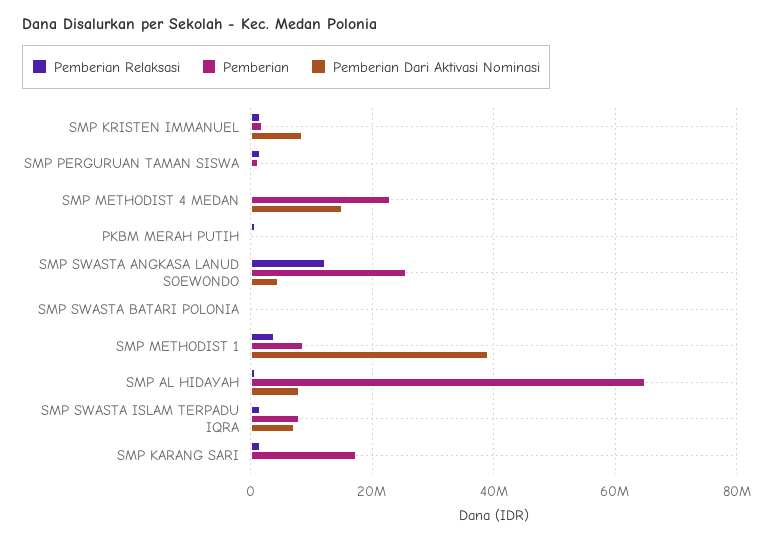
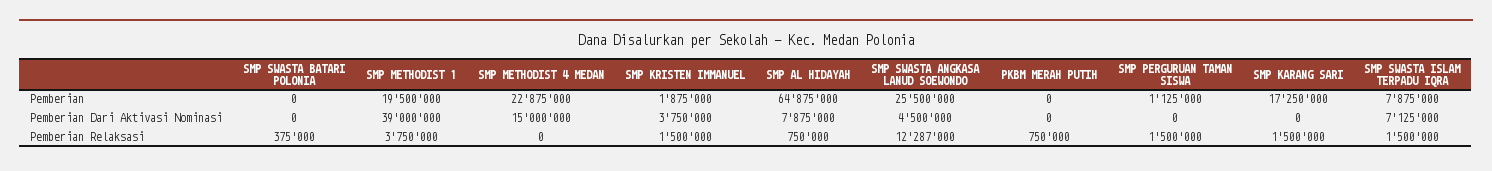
  {
    "Pemberian Relaksasi": {
      "SMP KRISTEN IMMANUEL": 1500000,
      "SMP PERGURUAN TAMAN SISWA": 1500000,
      "SMP METHODIST 4 MEDAN": 0,
      "PKBM MERAH PUTIH": 750000,
      "SMP SWASTA ANGKASA LANUD SOEWONDO": 12287000,
      "SMP SWASTA BATARI POLONIA": 375000,
      "SMP METHODIST 1": 3750000,
      "SMP AL HIDAYAH": 750000,
      "SMP SWASTA ISLAM TERPADU IQRA": 1500000,
      "SMP KARANG SARI": 1500000
    },
    "Pemberian": {
      "SMP KRISTEN IMMANUEL": 1875000,
      "SMP PERGURUAN TAMAN SISWA": 1125000,
      "SMP METHODIST 4 MEDAN": 22875000,
      "PKBM MERAH PUTIH": 0,
      "SMP SWASTA ANGKASA LANUD SOEWONDO": 25500000,
      "SMP SWASTA BATARI POLONIA": 0,
-     "SMP METHODIST 1": 8000000,
+     "SMP METHODIST 1": 19500000,
      "SMP AL HIDAYAH": 64875000,
      "SMP SWASTA ISLAM TERPADU IQRA": 7875000,
      "SMP KARANG SARI": 17250000
    },
    "Pemberian Dari Aktivasi Nominasi": {
-     "SMP KRISTEN IMMANUEL": 8000000,
+     "SMP KRISTEN IMMANUEL": 3750000,
      "SMP PERGURUAN TAMAN SISWA": 0,
      "SMP METHODIST 4 MEDAN": 15000000,
      "PKBM MERAH PUTIH": 0,
      "SMP SWASTA ANGKASA LANUD SOEWONDO": 4500000,
      "SMP SWASTA BATARI POLONIA": 0,
      "SMP METHODIST 1": 39000000,
      "SMP AL HIDAYAH": 7875000,
      "SMP SWASTA ISLAM TERPADU IQRA": 7125000,
      "SMP KARANG SARI": 0
    }
  }

